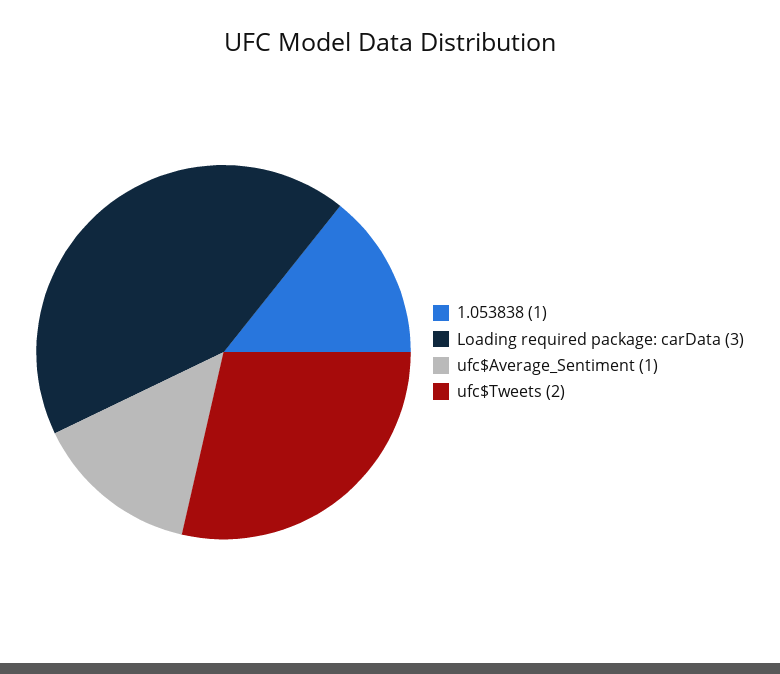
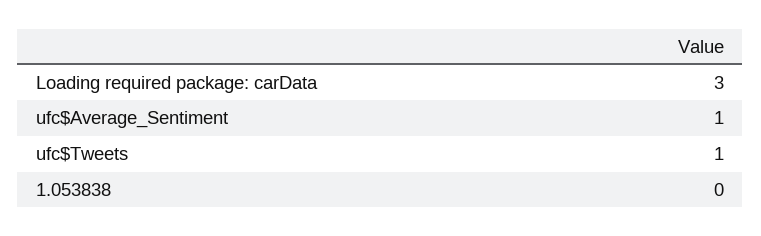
  {
-   "1.053838": 1,
+   "1.053838": 0,
    "Loading required package: carData": 3,
    "ufc$Average_Sentiment": 1,
-   "ufc$Tweets": 2
+   "ufc$Tweets": 1
  }

